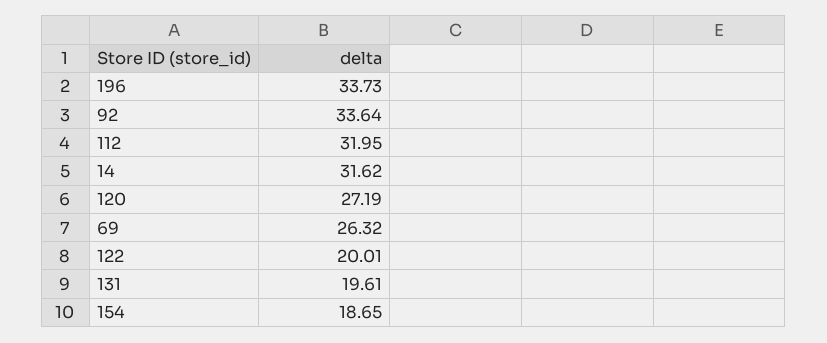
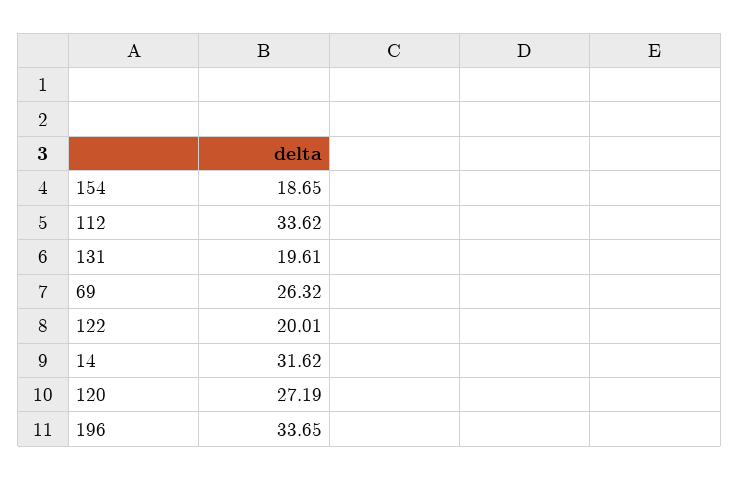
  {
-   "196": 33.73,
+   "196": 33.65,
-   "92": 33.64,
-   "112": 31.95,
+   "112": 33.62,
    "14": 31.62,
    "120": 27.19,
    "69": 26.32,
    "122": 20.01,
    "131": 19.61,
    "154": 18.65
  }

